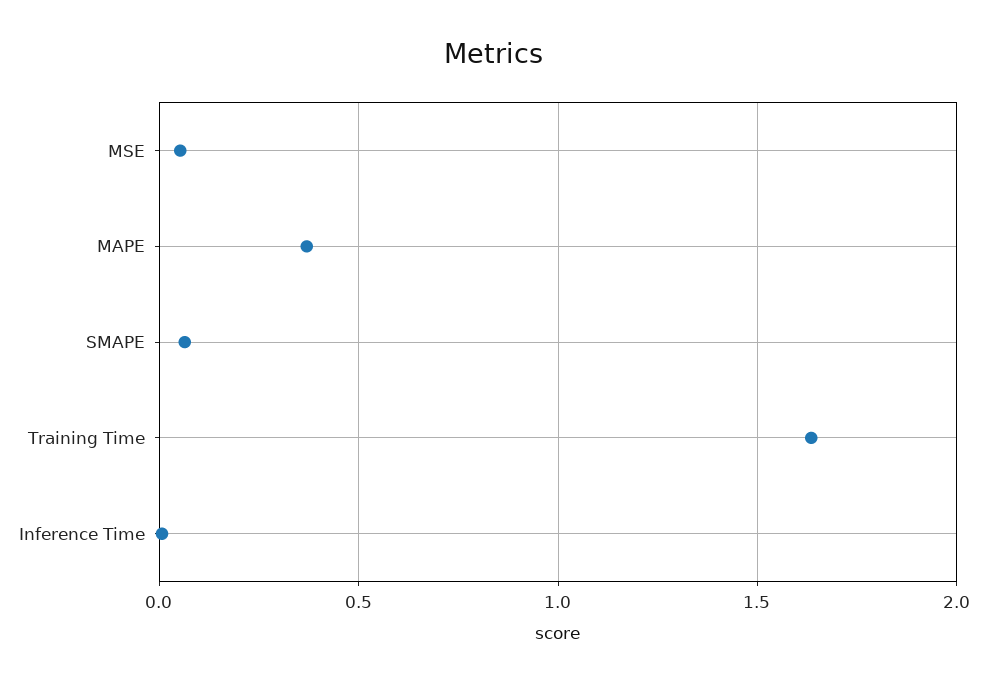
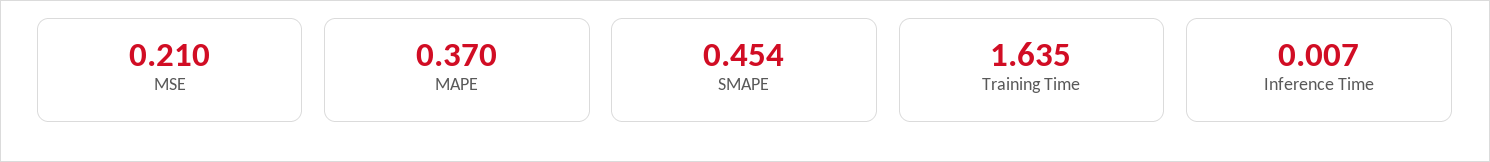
  {
-   "MSE": 0.05,
+   "MSE": 0.21,
    "MAPE": 0.37,
-   "SMAPE": 0.05,
+   "SMAPE": 0.454,
    "Training Time": 1.635,
    "Inference Time": 0.007
  }

